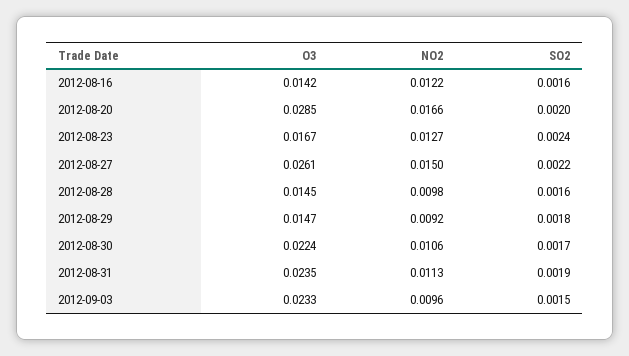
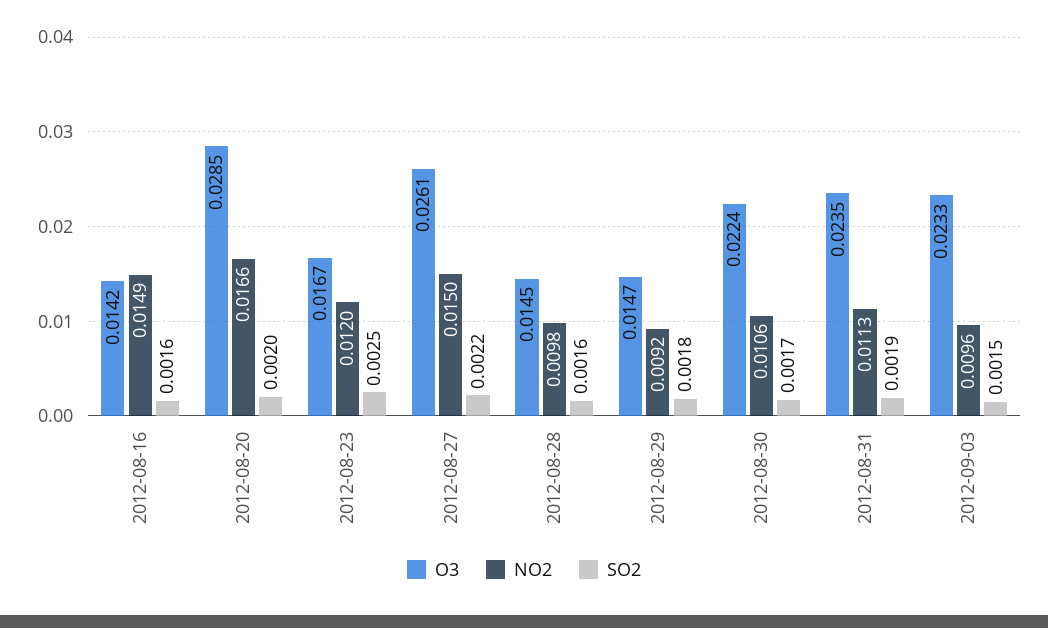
  {
    "O3": {
      "2012-08-16": 0.0142,
      "2012-08-20": 0.0285,
      "2012-08-23": 0.0167,
      "2012-08-27": 0.0261,
      "2012-08-28": 0.0145,
      "2012-08-29": 0.0147,
      "2012-08-30": 0.0224,
      "2012-08-31": 0.0235,
      "2012-09-03": 0.0233
    },
    "NO2": {
-     "2012-08-16": 0.0122,
+     "2012-08-16": 0.0149,
      "2012-08-20": 0.0166,
-     "2012-08-23": 0.0127,
+     "2012-08-23": 0.012,
      "2012-08-27": 0.015,
      "2012-08-28": 0.0098,
      "2012-08-29": 0.0092,
      "2012-08-30": 0.0106,
      "2012-08-31": 0.0113,
      "2012-09-03": 0.0096
    },
    "SO2": {
      "2012-08-16": 0.0016,
      "2012-08-20": 0.002,
-     "2012-08-23": 0.0024,
+     "2012-08-23": 0.0025,
      "2012-08-27": 0.0022,
      "2012-08-28": 0.0016,
      "2012-08-29": 0.0018,
      "2012-08-30": 0.0017,
      "2012-08-31": 0.0019,
      "2012-09-03": 0.0015
    }
  }

